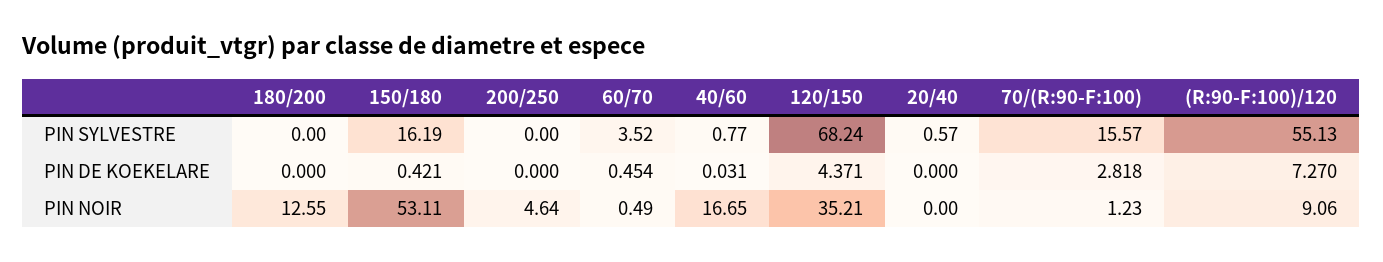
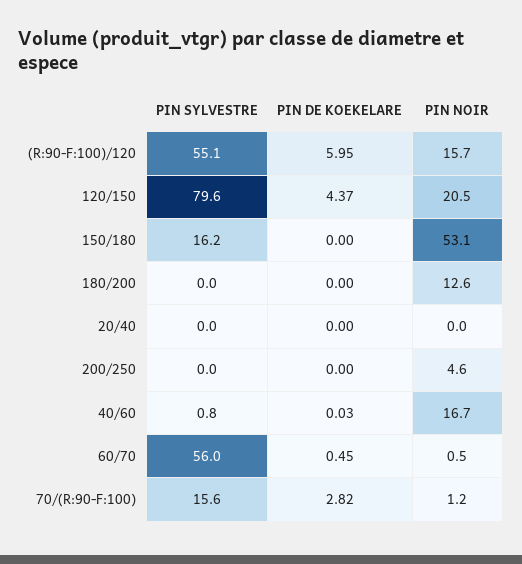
  {
    "180/200": {
      "PIN SYLVESTRE": 0,
      "PIN DE KOEKELARE": 0,
      "PIN NOIR": 12.55
    },
    "150/180": {
      "PIN SYLVESTRE": 16.19,
-     "PIN DE KOEKELARE": 0.421,
+     "PIN DE KOEKELARE": 0,
      "PIN NOIR": 53.11
    },
    "200/250": {
      "PIN SYLVESTRE": 0,
      "PIN DE KOEKELARE": 0,
      "PIN NOIR": 4.64
    },
    "60/70": {
-     "PIN SYLVESTRE": 3.52,
+     "PIN SYLVESTRE": 56,
      "PIN DE KOEKELARE": 0.454,
      "PIN NOIR": 0.49
    },
    "40/60": {
      "PIN SYLVESTRE": 0.77,
      "PIN DE KOEKELARE": 0.031,
      "PIN NOIR": 16.65
    },
    "120/150": {
-     "PIN SYLVESTRE": 68.24,
+     "PIN SYLVESTRE": 79.6,
      "PIN DE KOEKELARE": 4.371,
-     "PIN NOIR": 35.21
+     "PIN NOIR": 20.5
    },
    "20/40": {
-     "PIN SYLVESTRE": 0.57,
+     "PIN SYLVESTRE": 0,
      "PIN DE KOEKELARE": 0,
      "PIN NOIR": 0
    },
    "70/(R:90-F:100)": {
      "PIN SYLVESTRE": 15.57,
      "PIN DE KOEKELARE": 2.818,
      "PIN NOIR": 1.23
    },
    "(R:90-F:100)/120": {
      "PIN SYLVESTRE": 55.13,
-     "PIN DE KOEKELARE": 7.27,
+     "PIN DE KOEKELARE": 5.95,
-     "PIN NOIR": 9.06
+     "PIN NOIR": 15.7
    }
  }

